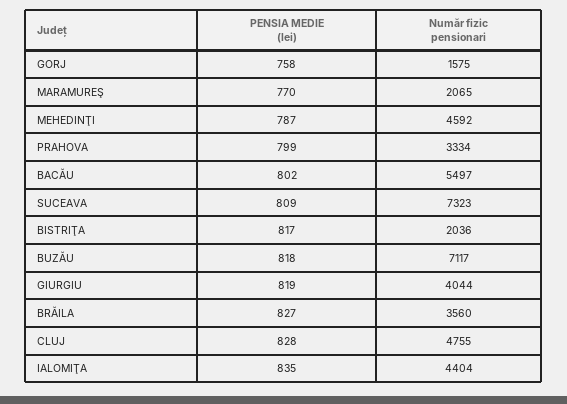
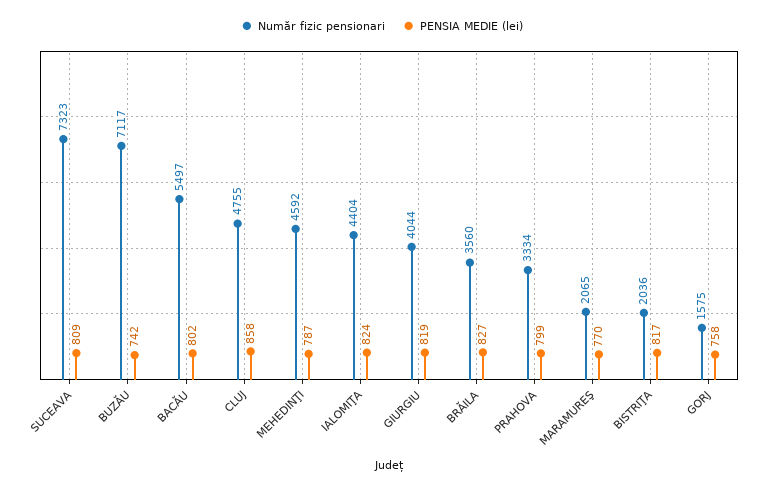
  {
    "PENSIA MEDIE (lei)": {
      "GORJ": 758,
      "MARAMUREŞ": 770,
      "MEHEDINŢI": 787,
      "PRAHOVA": 799,
      "BACĂU": 802,
      "SUCEAVA": 809,
      "BISTRIŢA": 817,
-     "BUZĂU": 818,
+     "BUZĂU": 742,
      "GIURGIU": 819,
      "BRĂILA": 827,
-     "CLUJ": 828,
+     "CLUJ": 858,
-     "IALOMIŢA": 835
+     "IALOMIŢA": 824
    },
    "Număr fizic pensionari": {
      "GORJ": 1575,
      "MARAMUREŞ": 2065,
      "MEHEDINŢI": 4592,
      "PRAHOVA": 3334,
      "BACĂU": 5497,
      "SUCEAVA": 7323,
      "BISTRIŢA": 2036,
      "BUZĂU": 7117,
      "GIURGIU": 4044,
      "BRĂILA": 3560,
      "CLUJ": 4755,
      "IALOMIŢA": 4404
    }
  }

